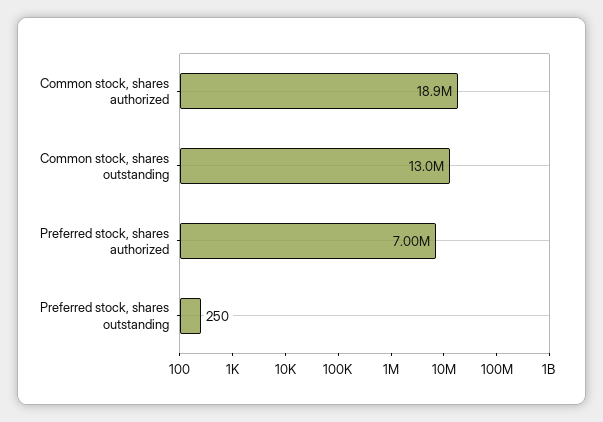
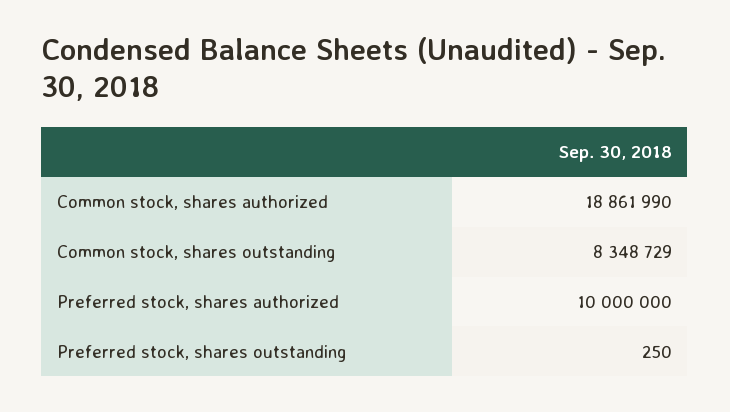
  {
    "Common stock, shares authorized": 18861990,
-   "Common stock, shares outstanding": 13000000,
+   "Common stock, shares outstanding": 8348729,
-   "Preferred stock, shares authorized": 7000000,
+   "Preferred stock, shares authorized": 10000000,
    "Preferred stock, shares outstanding": 250
  }

